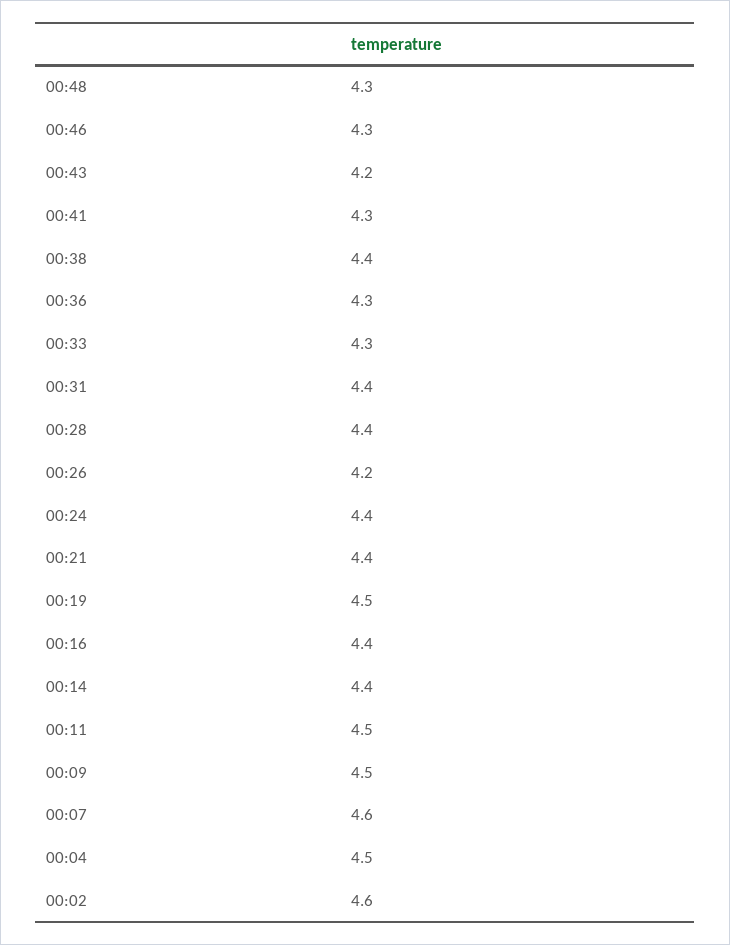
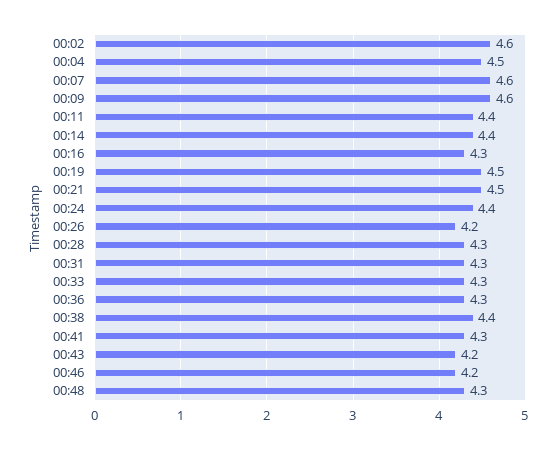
  {
    "00:48": 4.3,
-   "00:46": 4.3,
+   "00:46": 4.2,
    "00:43": 4.2,
    "00:41": 4.3,
    "00:38": 4.4,
    "00:36": 4.3,
    "00:33": 4.3,
-   "00:31": 4.4,
+   "00:31": 4.3,
-   "00:28": 4.4,
+   "00:28": 4.3,
    "00:26": 4.2,
    "00:24": 4.4,
-   "00:21": 4.4,
+   "00:21": 4.5,
    "00:19": 4.5,
-   "00:16": 4.4,
+   "00:16": 4.3,
    "00:14": 4.4,
-   "00:11": 4.5,
+   "00:11": 4.4,
-   "00:09": 4.5,
+   "00:09": 4.6,
    "00:07": 4.6,
    "00:04": 4.5,
    "00:02": 4.6
  }

